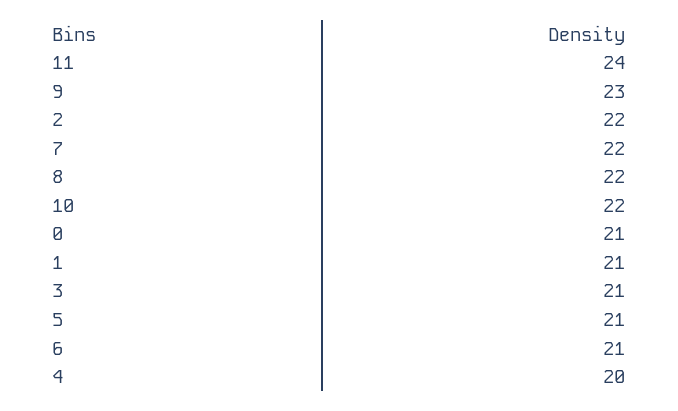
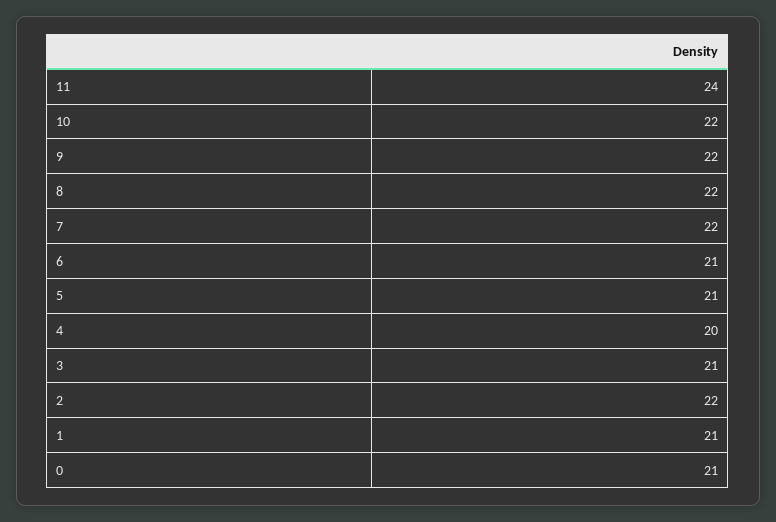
  {
    "11": 24,
-   "9": 23,
+   "9": 22,
    "2": 22,
    "7": 22,
    "8": 22,
    "10": 22,
    "0": 21,
    "1": 21,
    "3": 21,
    "5": 21,
    "6": 21,
    "4": 20
  }

